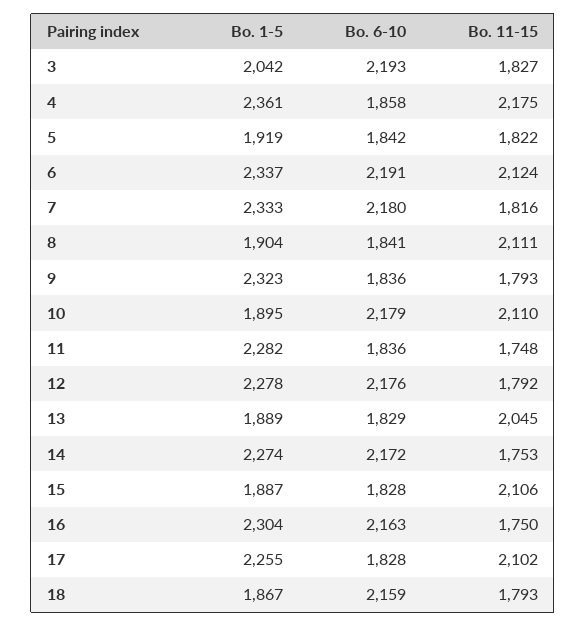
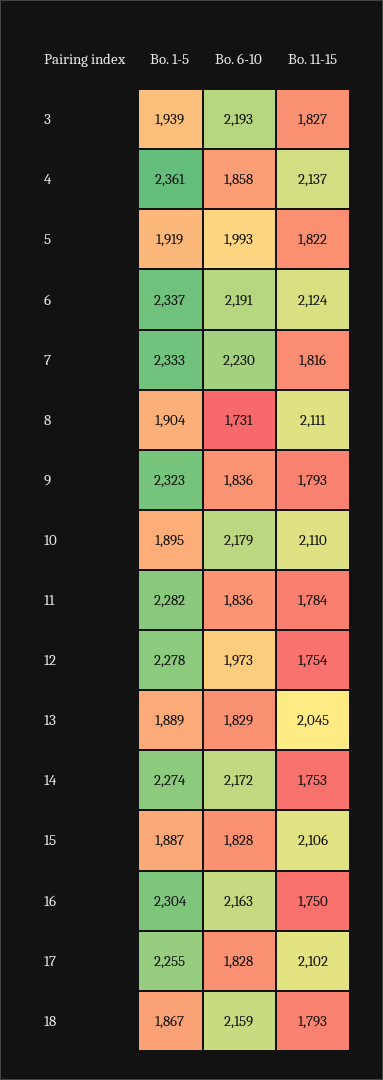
  {
    "Bo. 1-5": {
-     "3": 2042,
+     "3": 1939,
      "4": 2361,
      "5": 1919,
      "6": 2337,
      "7": 2333,
      "8": 1904,
      "9": 2323,
      "10": 1895,
      "11": 2282,
      "12": 2278,
      "13": 1889,
      "14": 2274,
      "15": 1887,
      "16": 2304,
      "17": 2255,
      "18": 1867
    },
    "Bo. 6-10": {
      "3": 2193,
      "4": 1858,
-     "5": 1842,
+     "5": 1993,
      "6": 2191,
-     "7": 2180,
+     "7": 2230,
-     "8": 1841,
+     "8": 1731,
      "9": 1836,
      "10": 2179,
      "11": 1836,
-     "12": 2176,
+     "12": 1973,
      "13": 1829,
      "14": 2172,
      "15": 1828,
      "16": 2163,
      "17": 1828,
      "18": 2159
    },
    "Bo. 11-15": {
      "3": 1827,
-     "4": 2175,
+     "4": 2137,
      "5": 1822,
      "6": 2124,
      "7": 1816,
      "8": 2111,
      "9": 1793,
      "10": 2110,
-     "11": 1748,
+     "11": 1784,
-     "12": 1792,
+     "12": 1754,
      "13": 2045,
      "14": 1753,
      "15": 2106,
      "16": 1750,
      "17": 2102,
      "18": 1793
    }
  }

